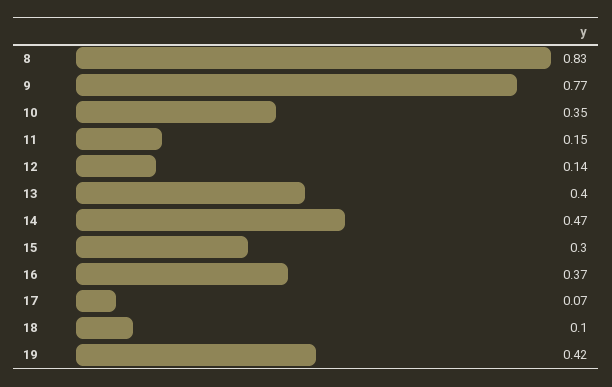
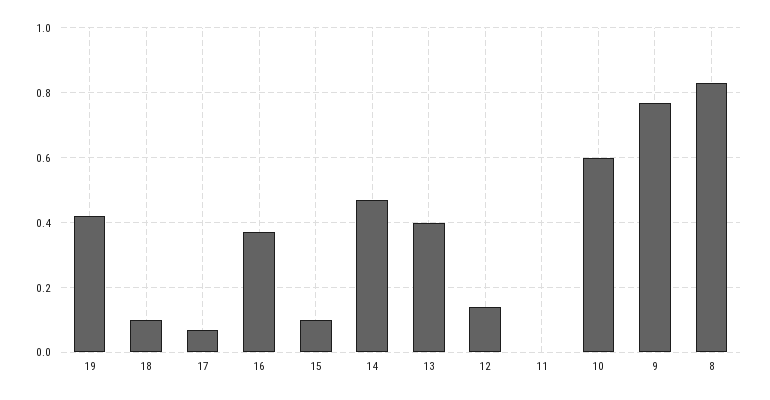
  {
    "8": 0.83,
    "9": 0.77,
-   "10": 0.35,
+   "10": 0.6,
-   "11": 0.15,
+   "11": 0,
    "12": 0.14,
    "13": 0.4,
    "14": 0.47,
-   "15": 0.3,
+   "15": 0.1,
    "16": 0.37,
    "17": 0.07,
    "18": 0.1,
    "19": 0.42
  }

